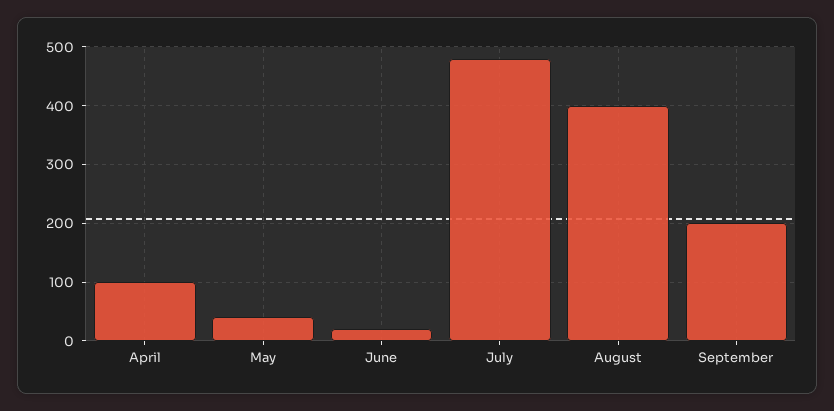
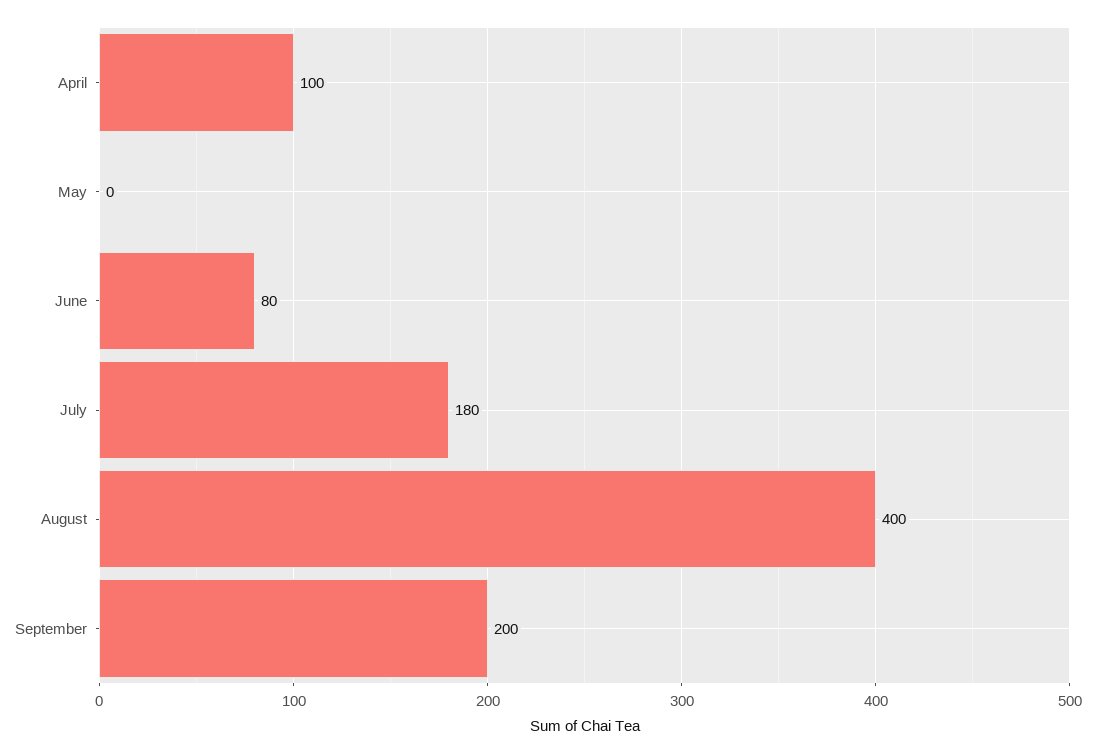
  {
    "April": 100,
-   "May": 40,
+   "May": 0,
-   "June": 20,
+   "June": 80,
-   "July": 480,
+   "July": 180,
    "August": 400,
    "September": 200
  }

